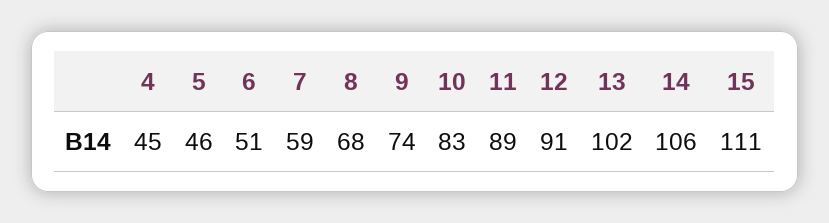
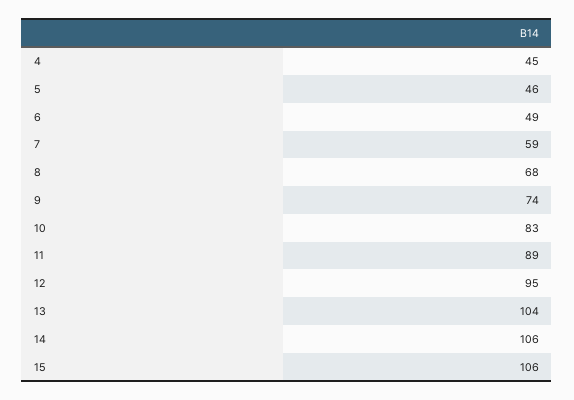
  {
    "4": 45,
    "5": 46,
-   "6": 51,
+   "6": 49,
    "7": 59,
    "8": 68,
    "9": 74,
    "10": 83,
    "11": 89,
-   "12": 91,
+   "12": 95,
-   "13": 102,
+   "13": 104,
    "14": 106,
-   "15": 111
+   "15": 106
  }

